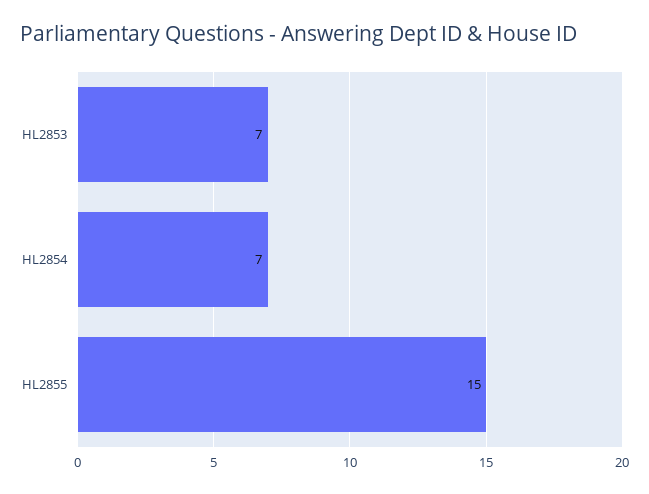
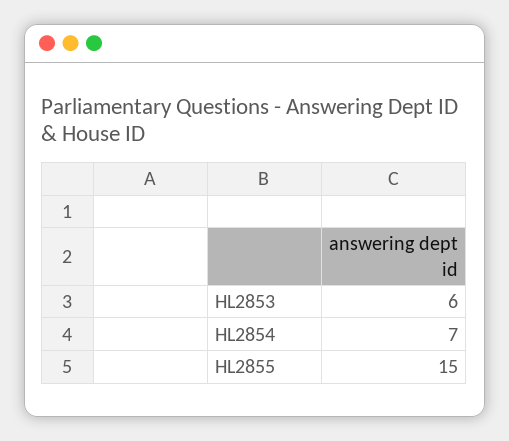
  {
-   "HL2853": 7,
+   "HL2853": 6,
    "HL2854": 7,
    "HL2855": 15
  }

